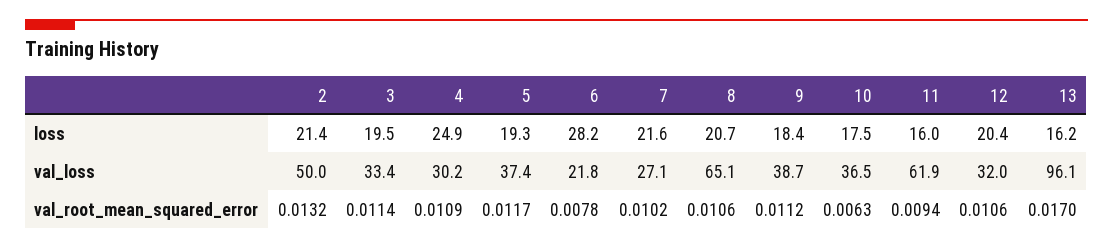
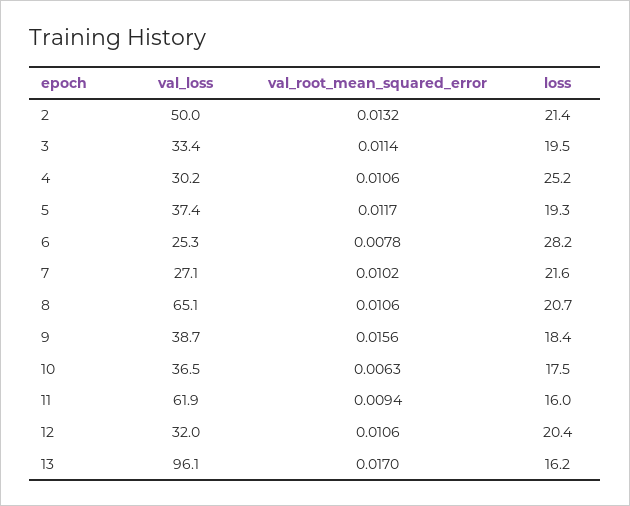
  {
    "2": {
      "loss": 21.4,
      "val_loss": 50,
      "val_root_mean_squared_error": 0.0132
    },
    "3": {
      "loss": 19.5,
      "val_loss": 33.4,
      "val_root_mean_squared_error": 0.0114
    },
    "4": {
-     "loss": 24.9,
+     "loss": 25.2,
      "val_loss": 30.2,
-     "val_root_mean_squared_error": 0.0109
+     "val_root_mean_squared_error": 0.0106
    },
    "5": {
      "loss": 19.3,
      "val_loss": 37.4,
      "val_root_mean_squared_error": 0.0117
    },
    "6": {
      "loss": 28.2,
-     "val_loss": 21.8,
+     "val_loss": 25.3,
      "val_root_mean_squared_error": 0.0078
    },
    "7": {
      "loss": 21.6,
      "val_loss": 27.1,
      "val_root_mean_squared_error": 0.0102
    },
    "8": {
      "loss": 20.7,
      "val_loss": 65.1,
      "val_root_mean_squared_error": 0.0106
    },
    "9": {
      "loss": 18.4,
      "val_loss": 38.7,
-     "val_root_mean_squared_error": 0.0112
+     "val_root_mean_squared_error": 0.0156
    },
    "10": {
      "loss": 17.5,
      "val_loss": 36.5,
      "val_root_mean_squared_error": 0.0063
    },
    "11": {
      "loss": 16,
      "val_loss": 61.9,
      "val_root_mean_squared_error": 0.0094
    },
    "12": {
      "loss": 20.4,
      "val_loss": 32,
      "val_root_mean_squared_error": 0.0106
    },
    "13": {
      "loss": 16.2,
      "val_loss": 96.1,
      "val_root_mean_squared_error": 0.017
    }
  }

